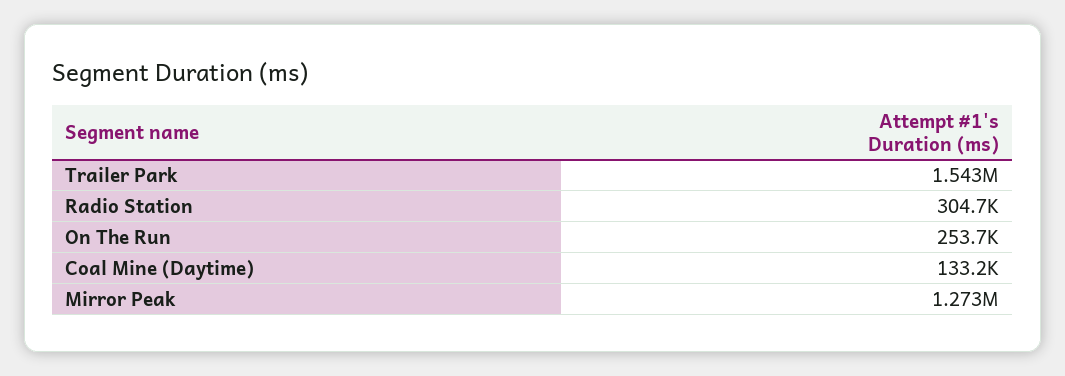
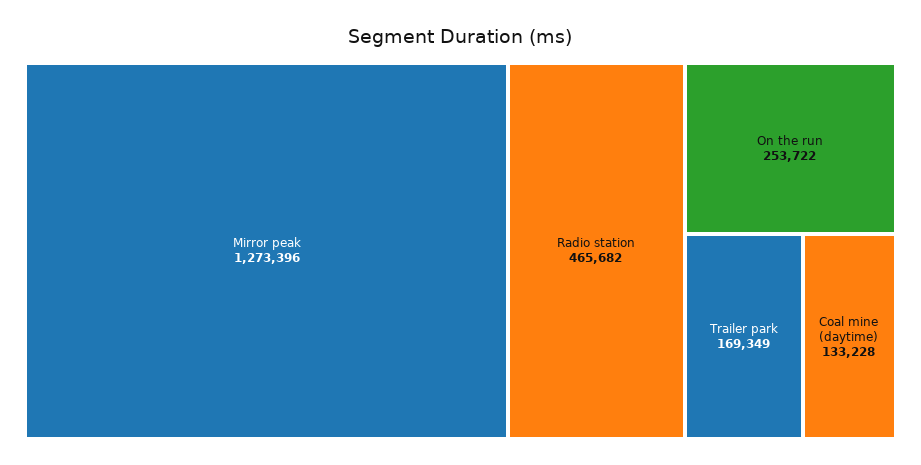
  {
-   "Trailer Park": 1543000,
+   "Trailer Park": 169349,
-   "Radio Station": 304700,
+   "Radio Station": 465682,
    "On The Run": 253722,
    "Coal Mine (Daytime)": 133228,
    "Mirror Peak": 1273396
  }

